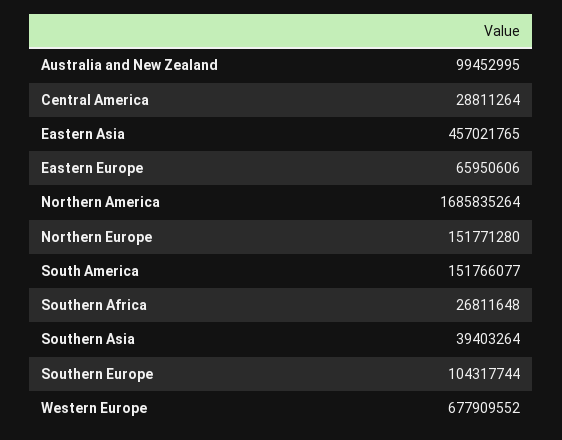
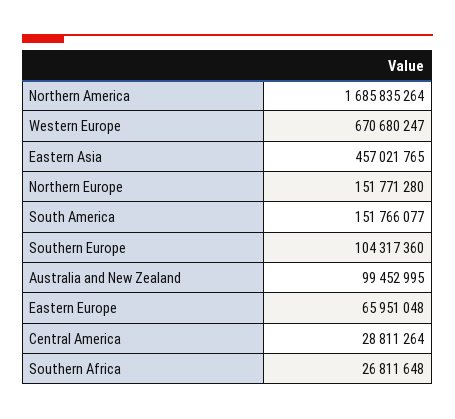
  {
    "Australia and New Zealand": 99452995,
    "Central America": 28811264,
    "Eastern Asia": 457021765,
-   "Eastern Europe": 65950606,
+   "Eastern Europe": 65951048,
    "Northern America": 1685835264,
    "Northern Europe": 151771280,
    "South America": 151766077,
    "Southern Africa": 26811648,
-   "Southern Asia": 39403264,
-   "Southern Europe": 104317744,
+   "Southern Europe": 104317360,
-   "Western Europe": 677909552
+   "Western Europe": 670680247
  }

